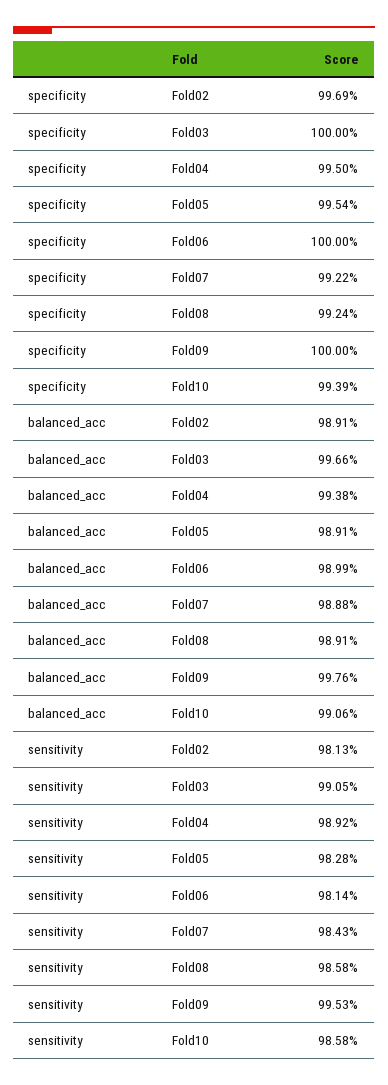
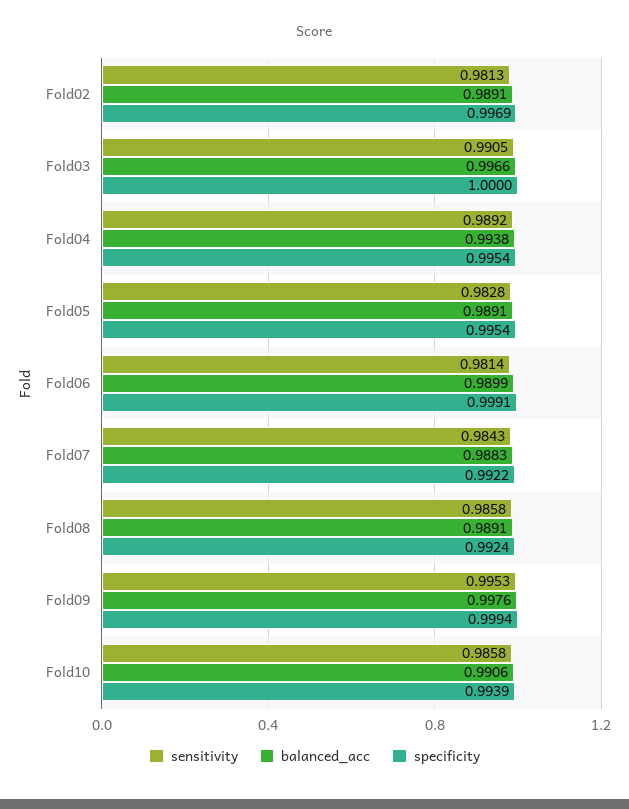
  {
    "specificity": {
      "Fold02": 0.9969,
      "Fold03": 1,
-     "Fold04": 0.995,
+     "Fold04": 0.9954,
      "Fold05": 0.9954,
-     "Fold06": 1,
+     "Fold06": 0.9991,
      "Fold07": 0.9922,
      "Fold08": 0.9924,
-     "Fold09": 1,
+     "Fold09": 0.9994,
      "Fold10": 0.9939
    },
    "balanced_acc": {
      "Fold02": 0.9891,
      "Fold03": 0.9966,
      "Fold04": 0.9938,
      "Fold05": 0.9891,
      "Fold06": 0.9899,
-     "Fold07": 0.9888,
+     "Fold07": 0.9883,
      "Fold08": 0.9891,
      "Fold09": 0.9976,
      "Fold10": 0.9906
    },
    "sensitivity": {
      "Fold02": 0.9813,
      "Fold03": 0.9905,
      "Fold04": 0.9892,
      "Fold05": 0.9828,
      "Fold06": 0.9814,
      "Fold07": 0.9843,
      "Fold08": 0.9858,
      "Fold09": 0.9953,
      "Fold10": 0.9858
    }
  }

